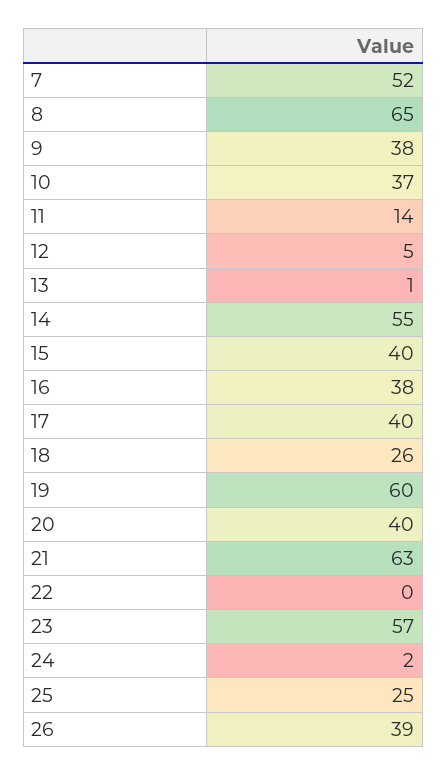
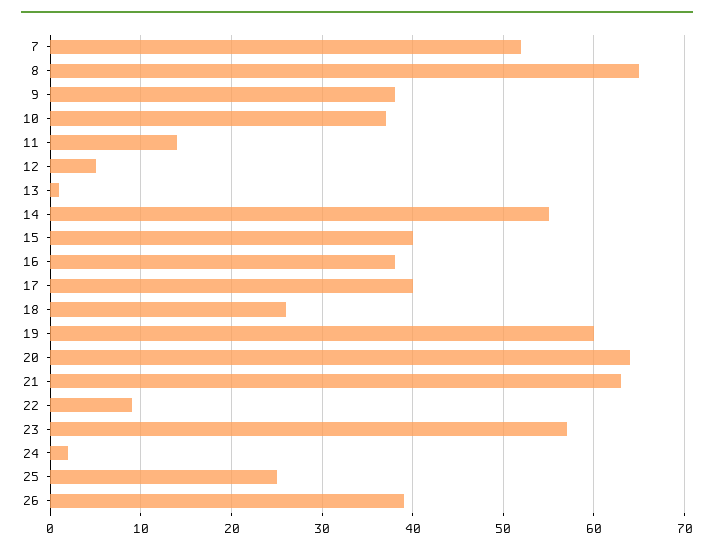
  {
    "7": 52,
    "8": 65,
    "9": 38,
    "10": 37,
    "11": 14,
    "12": 5,
    "13": 1,
    "14": 55,
    "15": 40,
    "16": 38,
    "17": 40,
    "18": 26,
    "19": 60,
-   "20": 40,
+   "20": 64,
    "21": 63,
-   "22": 0,
+   "22": 9,
    "23": 57,
    "24": 2,
    "25": 25,
    "26": 39
  }

